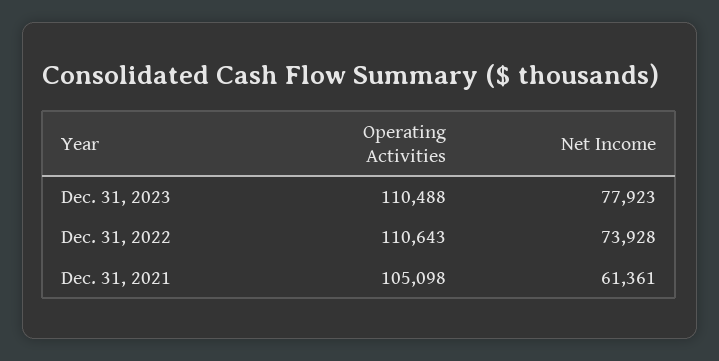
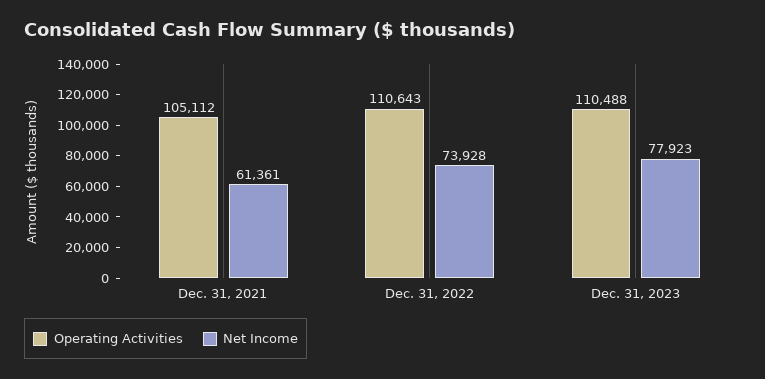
  {
    "Operating Activities": {
      "Dec. 31, 2023": 110488,
      "Dec. 31, 2022": 110643,
-     "Dec. 31, 2021": 105098
+     "Dec. 31, 2021": 105112
    },
    "Net Income": {
      "Dec. 31, 2023": 77923,
      "Dec. 31, 2022": 73928,
      "Dec. 31, 2021": 61361
    }
  }

